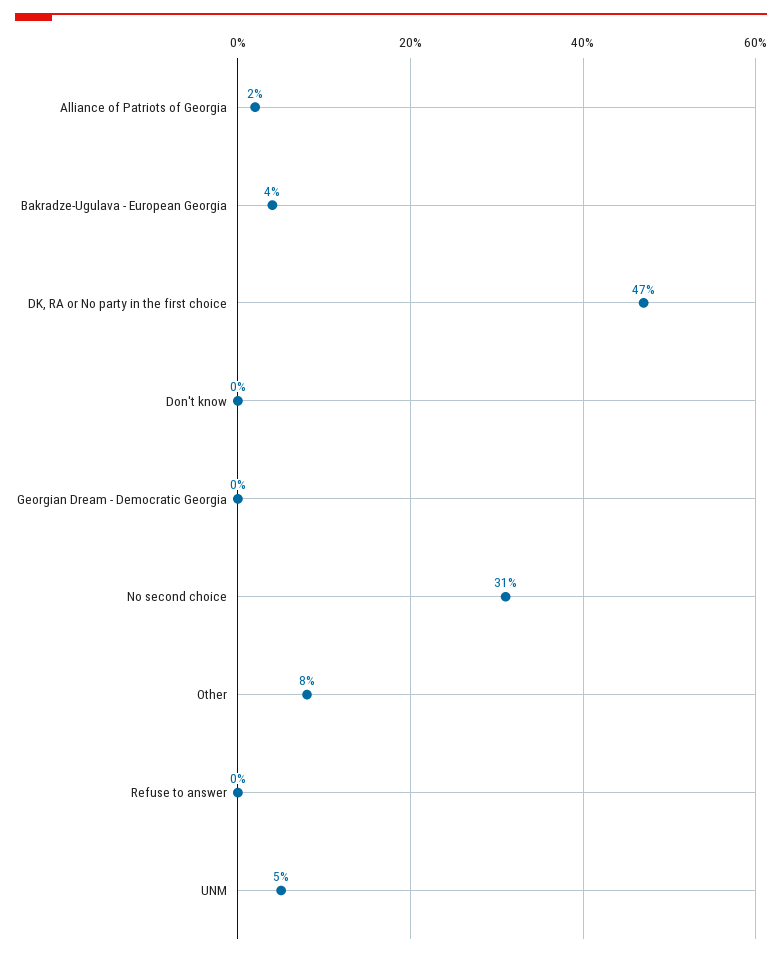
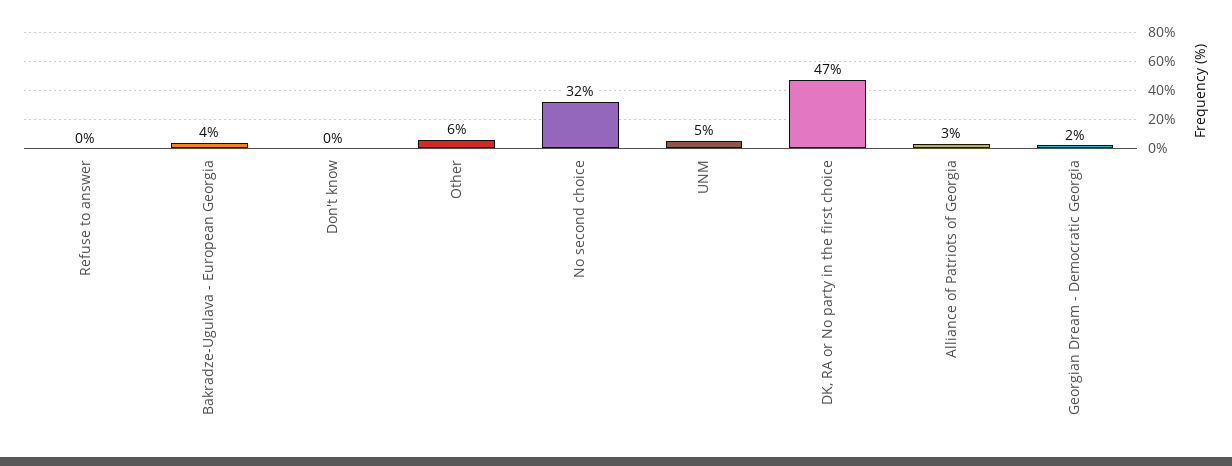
  {
-   "Alliance of Patriots of Georgia": 2,
+   "Alliance of Patriots of Georgia": 3,
    "Bakradze-Ugulava - European Georgia": 4,
    "DK, RA or No party in the first choice": 47,
    "Don't know": 0,
-   "Georgian Dream - Democratic Georgia": 0,
+   "Georgian Dream - Democratic Georgia": 2,
-   "No second choice": 31,
+   "No second choice": 32,
-   "Other": 8,
+   "Other": 6,
    "Refuse to answer": 0,
    "UNM": 5
  }

